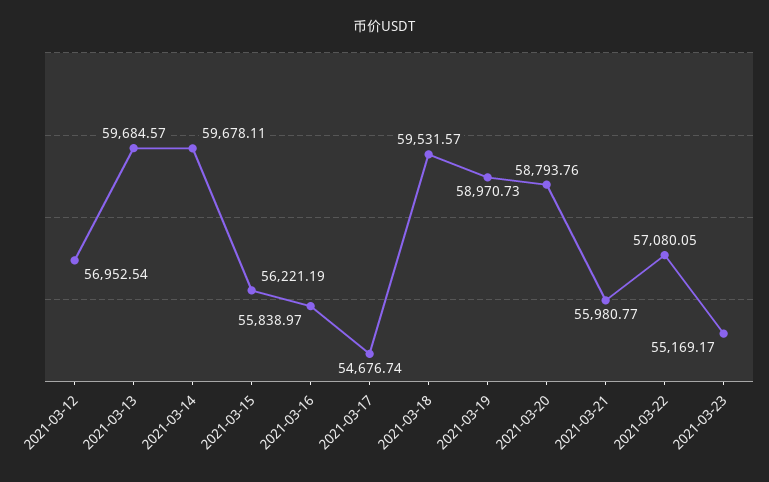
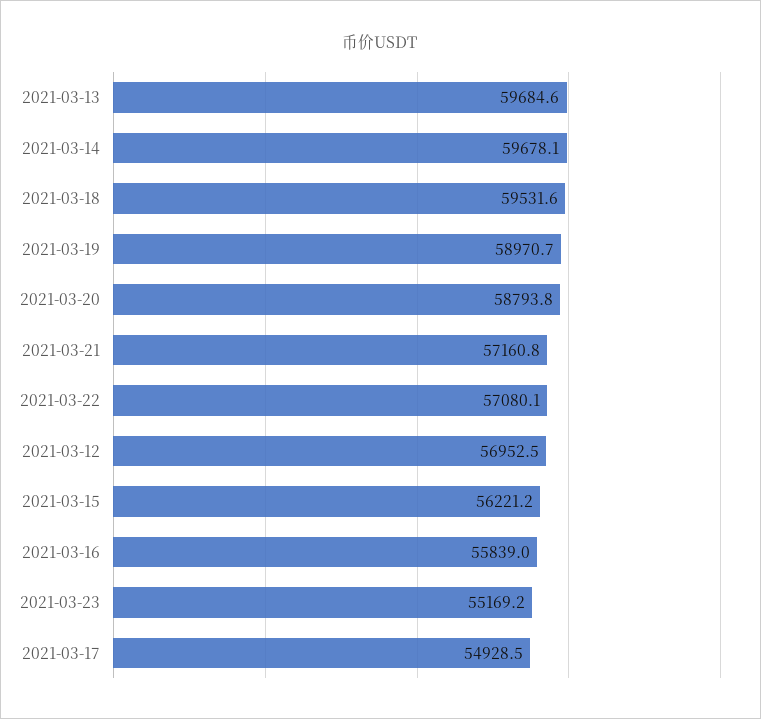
  {
    "2021-03-12": 56952.54,
    "2021-03-13": 59684.57,
    "2021-03-14": 59678.11,
    "2021-03-15": 56221.19,
    "2021-03-16": 55838.97,
-   "2021-03-17": 54676.74,
+   "2021-03-17": 54928.5,
    "2021-03-18": 59531.57,
    "2021-03-19": 58970.73,
    "2021-03-20": 58793.76,
-   "2021-03-21": 55980.77,
+   "2021-03-21": 57160.8,
    "2021-03-22": 57080.05,
    "2021-03-23": 55169.17
  }

